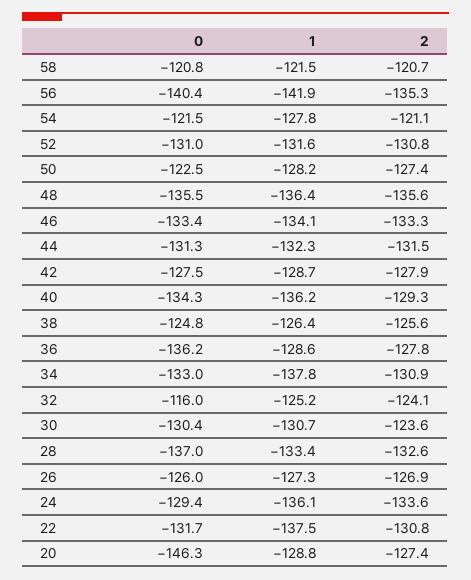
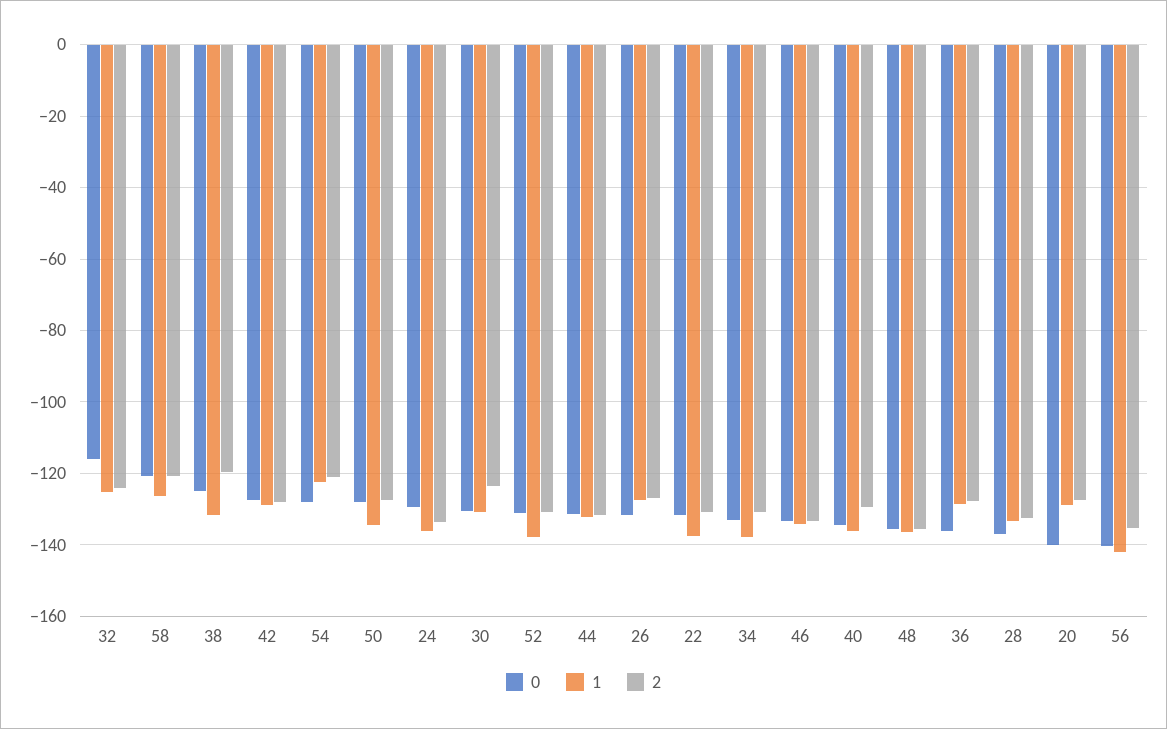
  {
    "0": {
      "58": -120.8,
      "56": -140.4,
-     "54": -121.5,
+     "54": -128,
      "52": -131,
-     "50": -122.5,
+     "50": -128,
      "48": -135.5,
      "46": -133.4,
      "44": -131.3,
      "42": -127.5,
      "40": -134.3,
      "38": -124.8,
      "36": -136.2,
      "34": -133,
      "32": -116,
      "30": -130.4,
      "28": -137,
-     "26": -126,
+     "26": -132,
      "24": -129.4,
      "22": -131.7,
-     "20": -146.3
+     "20": -140
    },
    "1": {
-     "58": -121.5,
+     "58": -126,
      "56": -141.9,
-     "54": -127.8,
+     "54": -122,
-     "52": -131.6,
+     "52": -138,
-     "50": -128.2,
+     "50": -134,
      "48": -136.4,
      "46": -134.1,
      "44": -132.3,
      "42": -128.7,
      "40": -136.2,
-     "38": -126.4,
+     "38": -132,
      "36": -128.6,
      "34": -137.8,
      "32": -125.2,
      "30": -130.7,
      "28": -133.4,
      "26": -127.3,
      "24": -136.1,
      "22": -137.5,
      "20": -128.8
    },
    "2": {
      "58": -120.7,
      "56": -135.3,
      "54": -121.1,
      "52": -130.8,
      "50": -127.4,
      "48": -135.6,
      "46": -133.3,
      "44": -131.5,
      "42": -127.9,
      "40": -129.3,
-     "38": -125.6,
+     "38": -120,
      "36": -127.8,
      "34": -130.9,
      "32": -124.1,
      "30": -123.6,
      "28": -132.6,
      "26": -126.9,
      "24": -133.6,
      "22": -130.8,
      "20": -127.4
    }
  }

